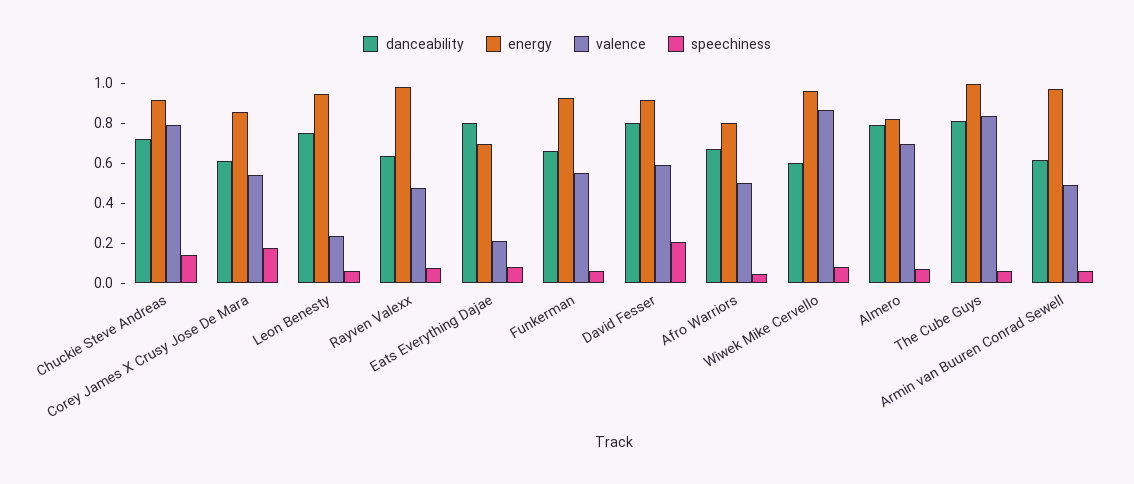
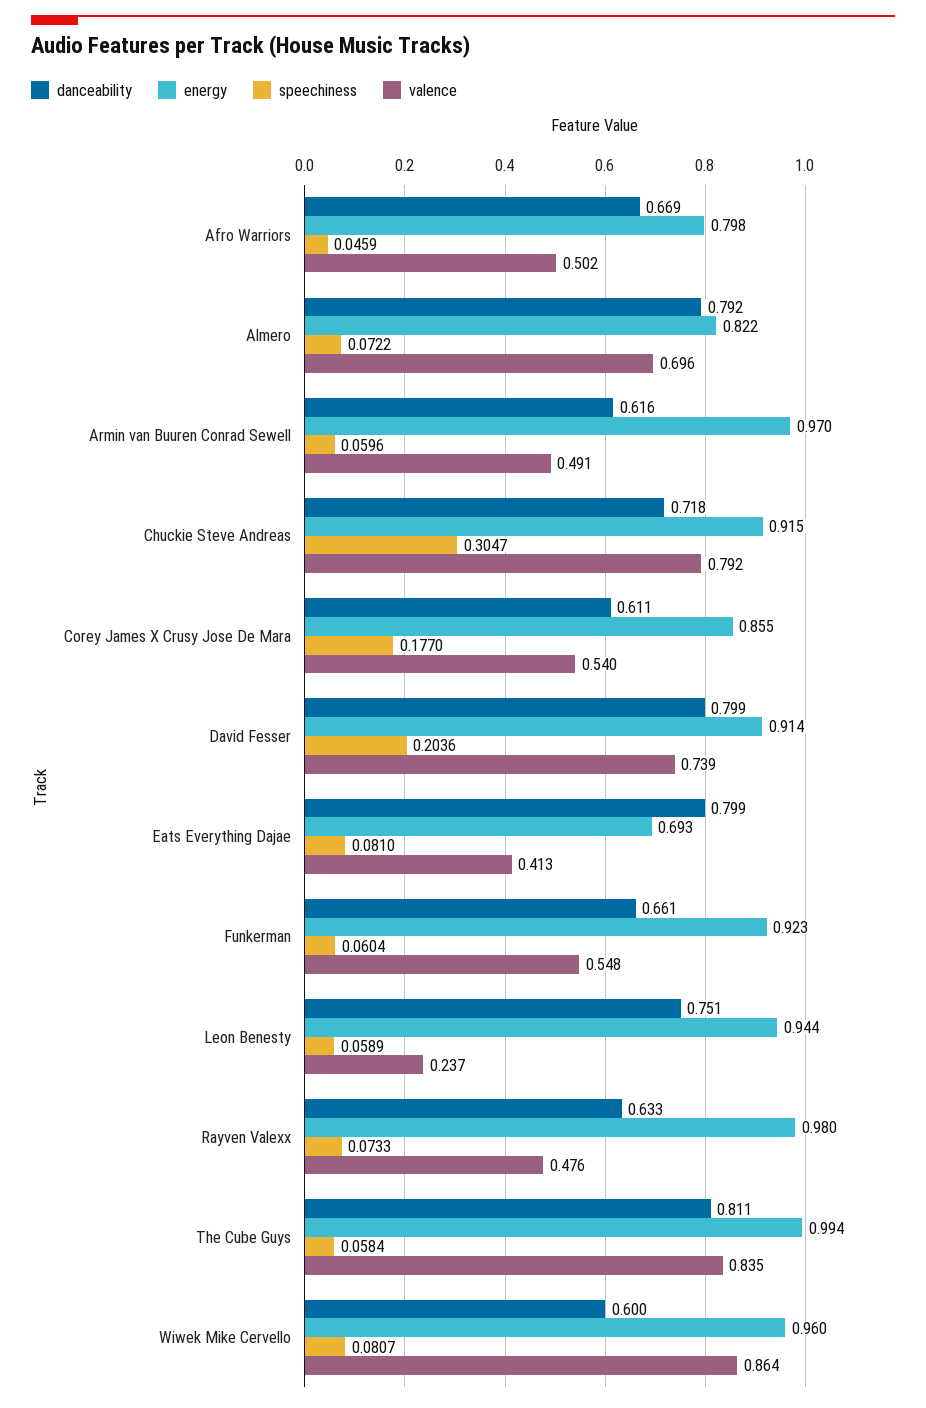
  {
    "danceability": {
      "Chuckie Steve Andreas": 0.718,
      "Corey James X Crusy Jose De Mara": 0.611,
      "Leon Benesty": 0.751,
      "Rayven Valexx": 0.633,
      "Eats Everything Dajae": 0.799,
      "Funkerman": 0.661,
      "David Fesser": 0.799,
      "Afro Warriors": 0.669,
      "Wiwek Mike Cervello": 0.6,
      "Almero": 0.792,
      "The Cube Guys": 0.811,
      "Armin van Buuren Conrad Sewell": 0.616
    },
    "energy": {
      "Chuckie Steve Andreas": 0.915,
      "Corey James X Crusy Jose De Mara": 0.855,
      "Leon Benesty": 0.944,
      "Rayven Valexx": 0.98,
      "Eats Everything Dajae": 0.693,
      "Funkerman": 0.923,
      "David Fesser": 0.914,
      "Afro Warriors": 0.798,
      "Wiwek Mike Cervello": 0.96,
      "Almero": 0.822,
      "The Cube Guys": 0.994,
      "Armin van Buuren Conrad Sewell": 0.97
    },
    "valence": {
      "Chuckie Steve Andreas": 0.792,
      "Corey James X Crusy Jose De Mara": 0.54,
      "Leon Benesty": 0.237,
      "Rayven Valexx": 0.476,
-     "Eats Everything Dajae": 0.2,
+     "Eats Everything Dajae": 0.413,
      "Funkerman": 0.548,
-     "David Fesser": 0.6,
+     "David Fesser": 0.739,
      "Afro Warriors": 0.502,
      "Wiwek Mike Cervello": 0.864,
      "Almero": 0.696,
      "The Cube Guys": 0.835,
      "Armin van Buuren Conrad Sewell": 0.491
    },
    "speechiness": {
-     "Chuckie Steve Andreas": 0.15,
+     "Chuckie Steve Andreas": 0.3047,
      "Corey James X Crusy Jose De Mara": 0.177,
      "Leon Benesty": 0.0589,
      "Rayven Valexx": 0.0733,
      "Eats Everything Dajae": 0.081,
      "Funkerman": 0.0604,
      "David Fesser": 0.2036,
      "Afro Warriors": 0.0459,
      "Wiwek Mike Cervello": 0.0807,
      "Almero": 0.0722,
      "The Cube Guys": 0.0584,
      "Armin van Buuren Conrad Sewell": 0.0596
    }
  }

